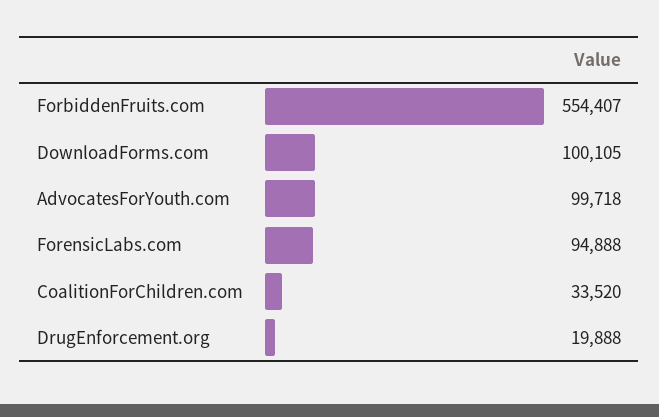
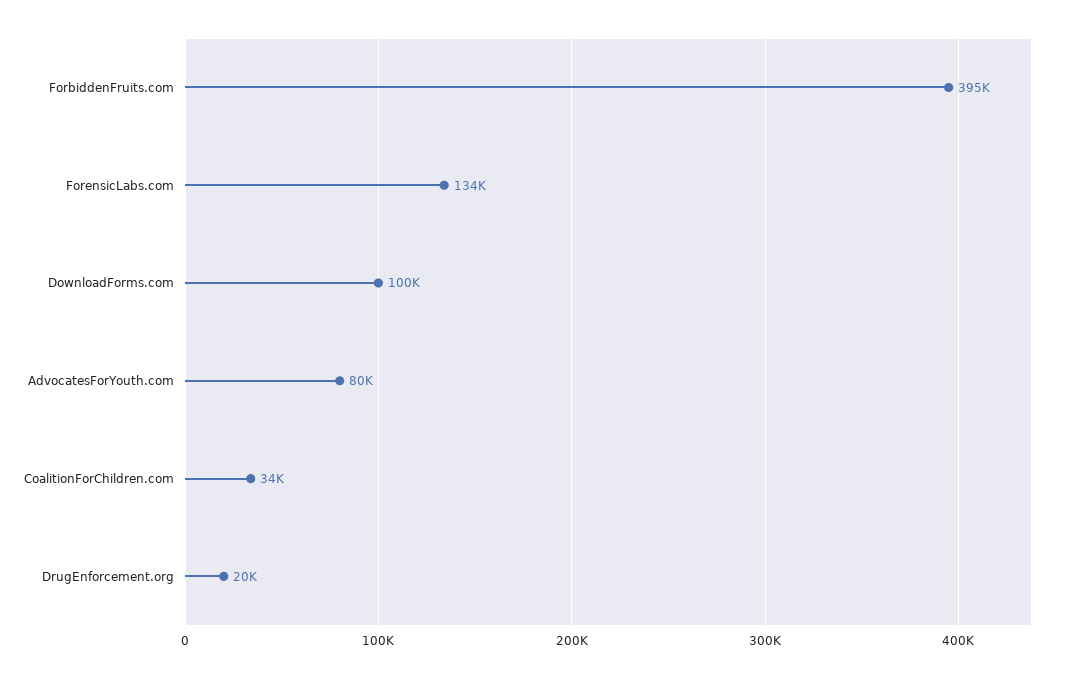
  {
-   "ForbiddenFruits.com": 554407,
+   "ForbiddenFruits.com": 395000,
    "DownloadForms.com": 100105,
-   "AdvocatesForYouth.com": 99718,
+   "AdvocatesForYouth.com": 80000,
-   "ForensicLabs.com": 94888,
+   "ForensicLabs.com": 134000,
    "CoalitionForChildren.com": 33520,
    "DrugEnforcement.org": 19888
  }

